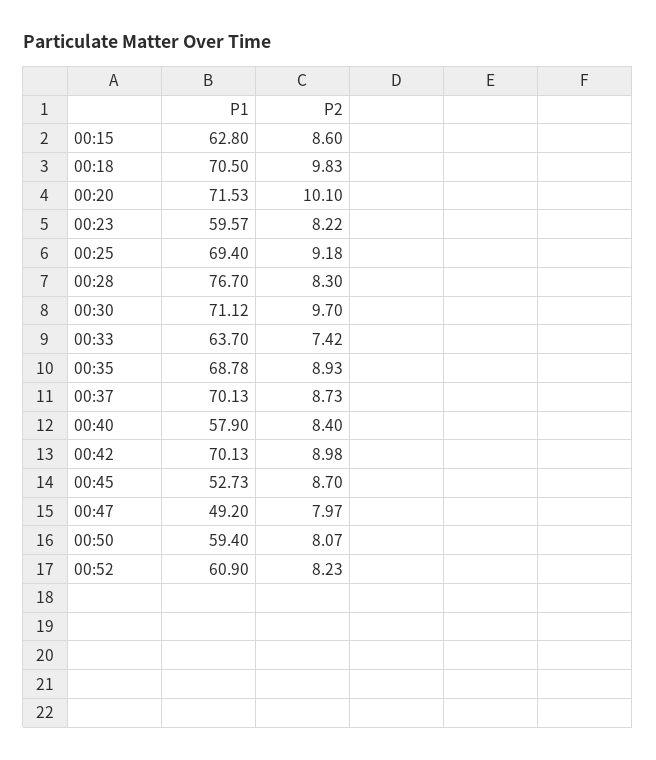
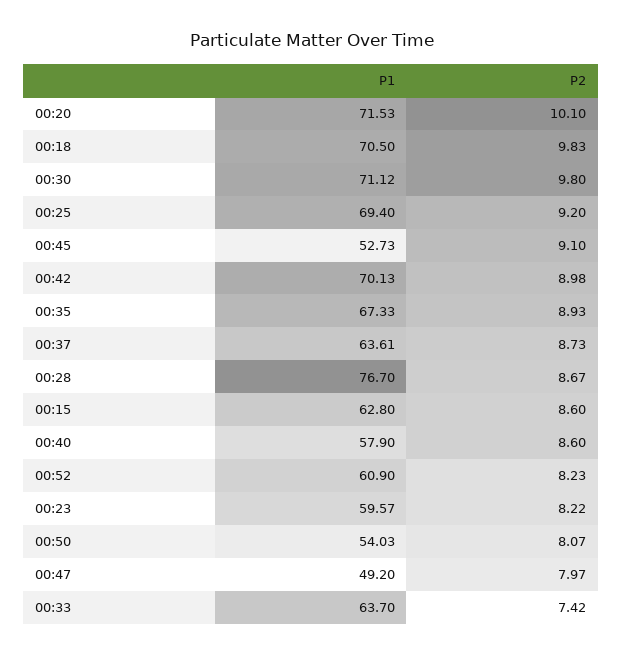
  {
    "P1": {
      "00:15": 62.8,
      "00:18": 70.5,
      "00:20": 71.53,
      "00:23": 59.57,
      "00:25": 69.4,
      "00:28": 76.7,
      "00:30": 71.12,
      "00:33": 63.7,
-     "00:35": 68.78,
+     "00:35": 67.33,
-     "00:37": 70.13,
+     "00:37": 63.61,
      "00:40": 57.9,
      "00:42": 70.13,
      "00:45": 52.73,
      "00:47": 49.2,
-     "00:50": 59.4,
+     "00:50": 54.03,
      "00:52": 60.9
    },
    "P2": {
      "00:15": 8.6,
      "00:18": 9.83,
      "00:20": 10.1,
      "00:23": 8.22,
-     "00:25": 9.18,
+     "00:25": 9.2,
-     "00:28": 8.3,
+     "00:28": 8.67,
-     "00:30": 9.7,
+     "00:30": 9.8,
      "00:33": 7.42,
      "00:35": 8.93,
      "00:37": 8.73,
-     "00:40": 8.4,
+     "00:40": 8.6,
      "00:42": 8.98,
-     "00:45": 8.7,
+     "00:45": 9.1,
      "00:47": 7.97,
      "00:50": 8.07,
      "00:52": 8.23
    }
  }

